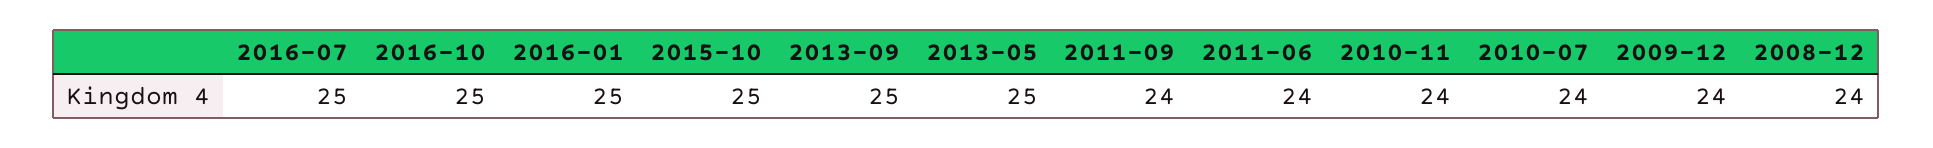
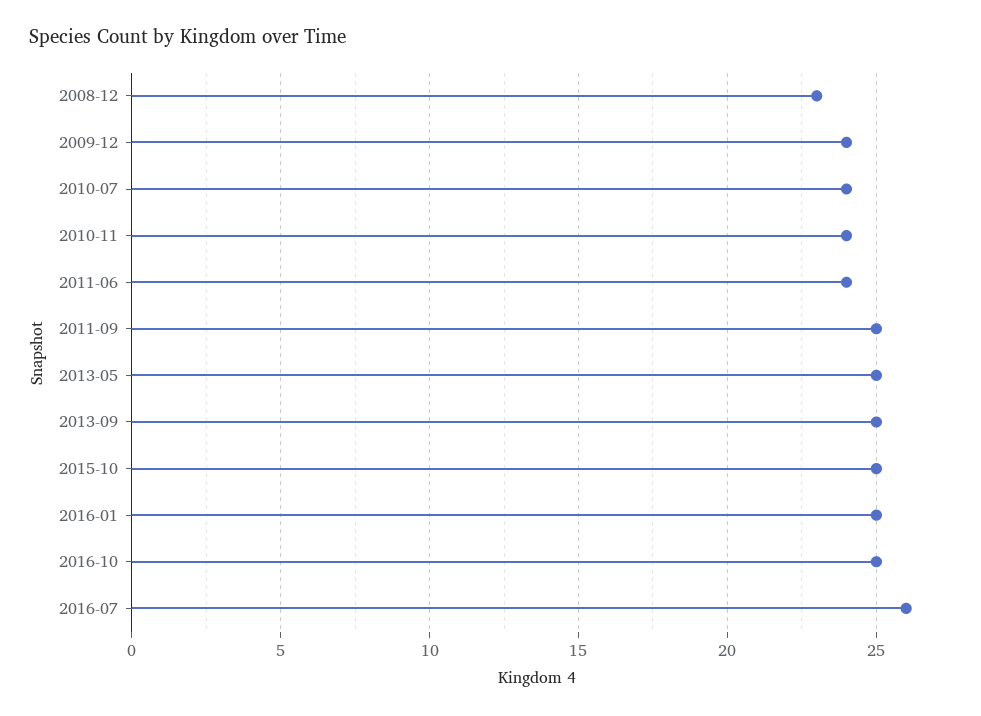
  {
-   "2016-07": 25,
+   "2016-07": 26,
    "2016-10": 25,
    "2016-01": 25,
    "2015-10": 25,
    "2013-09": 25,
    "2013-05": 25,
-   "2011-09": 24,
+   "2011-09": 25,
    "2011-06": 24,
    "2010-11": 24,
    "2010-07": 24,
    "2009-12": 24,
-   "2008-12": 24
+   "2008-12": 23
  }

